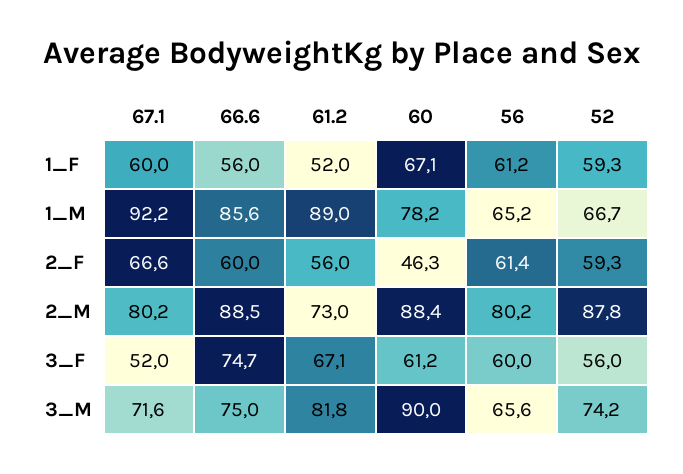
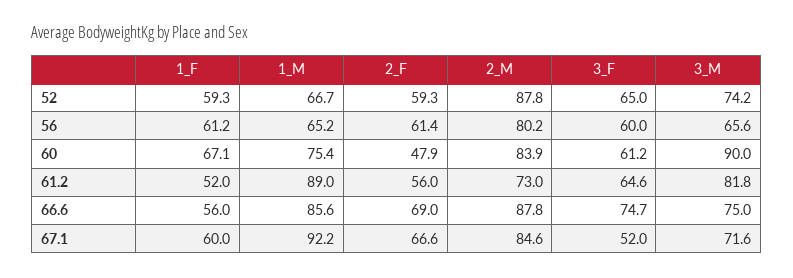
  {
    "67.1": {
      "1_F": 60,
      "1_M": 92.2,
      "2_F": 66.6,
-     "2_M": 80.2,
+     "2_M": 84.6,
      "3_F": 52,
      "3_M": 71.6
    },
    "66.6": {
      "1_F": 56,
      "1_M": 85.6,
-     "2_F": 60,
+     "2_F": 69,
-     "2_M": 88.5,
+     "2_M": 87.8,
      "3_F": 74.7,
      "3_M": 75
    },
    "61.2": {
      "1_F": 52,
      "1_M": 89,
      "2_F": 56,
      "2_M": 73,
-     "3_F": 67.1,
+     "3_F": 64.6,
      "3_M": 81.8
    },
    "60": {
      "1_F": 67.1,
-     "1_M": 78.2,
+     "1_M": 75.4,
-     "2_F": 46.3,
+     "2_F": 47.9,
-     "2_M": 88.4,
+     "2_M": 83.9,
      "3_F": 61.2,
      "3_M": 90
    },
    "56": {
      "1_F": 61.2,
      "1_M": 65.2,
      "2_F": 61.4,
      "2_M": 80.2,
      "3_F": 60,
      "3_M": 65.6
    },
    "52": {
      "1_F": 59.3,
      "1_M": 66.7,
      "2_F": 59.3,
      "2_M": 87.8,
-     "3_F": 56,
+     "3_F": 65,
      "3_M": 74.2
    }
  }

